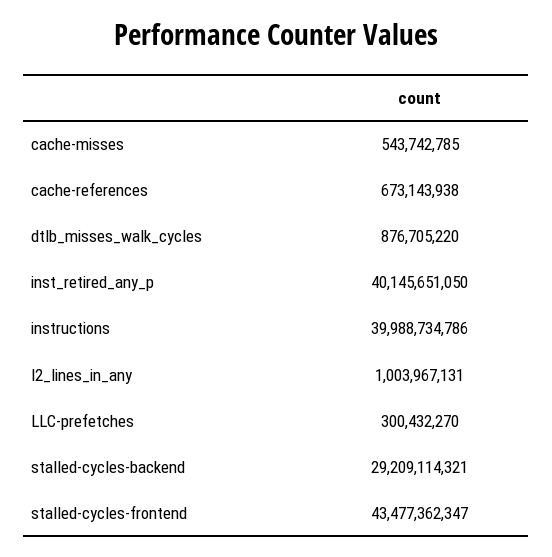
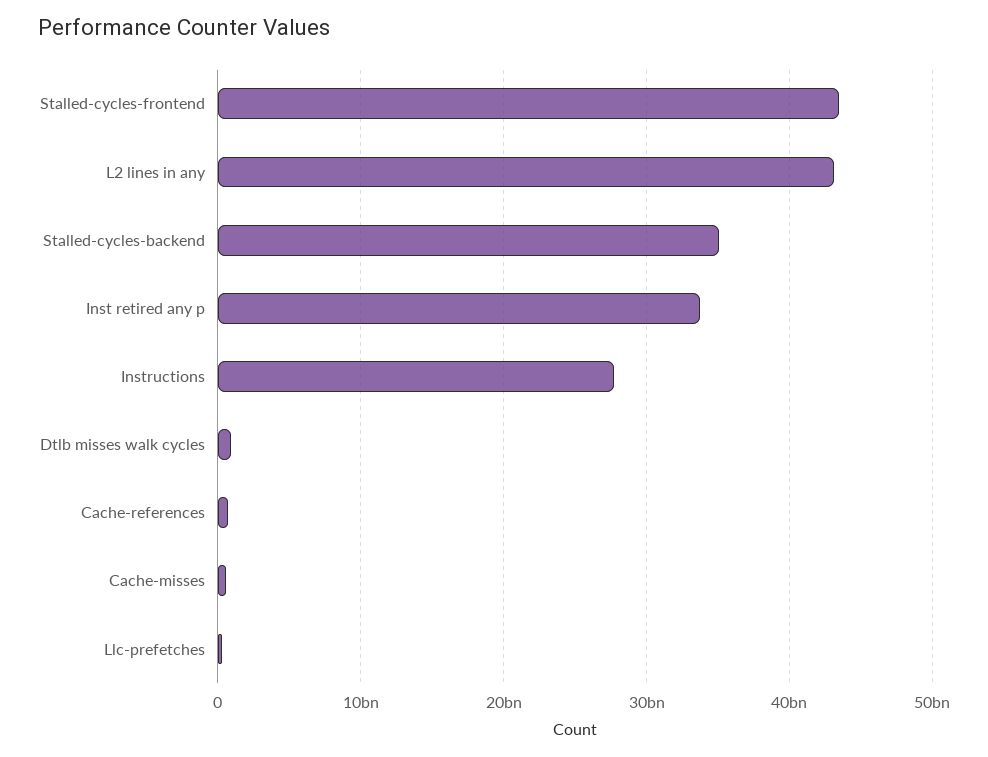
  {
    "cache-misses": 543742785,
    "cache-references": 673143938,
    "dtlb_misses_walk_cycles": 876705220,
-   "inst_retired_any_p": 40145651050,
+   "inst_retired_any_p": 34000000000,
-   "instructions": 39988734786,
+   "instructions": 28000000000,
-   "l2_lines_in_any": 1003967131,
+   "l2_lines_in_any": 43000000000,
    "LLC-prefetches": 300432270,
-   "stalled-cycles-backend": 29209114321,
+   "stalled-cycles-backend": 35000000000,
    "stalled-cycles-frontend": 43477362347
  }

